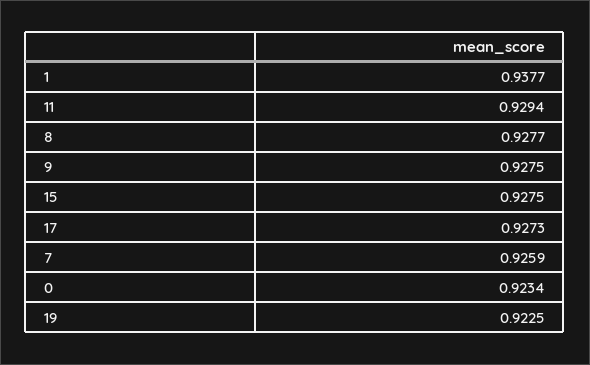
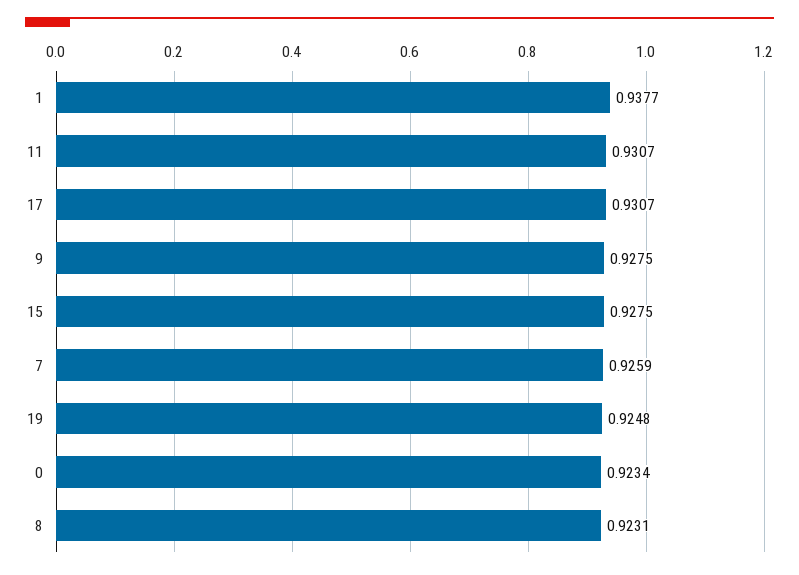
  {
    "1": 0.9377,
-   "11": 0.9294,
+   "11": 0.9307,
-   "8": 0.9277,
+   "8": 0.9231,
    "9": 0.9275,
    "15": 0.9275,
-   "17": 0.9273,
+   "17": 0.9307,
    "7": 0.9259,
    "0": 0.9234,
-   "19": 0.9225
+   "19": 0.9248
  }

